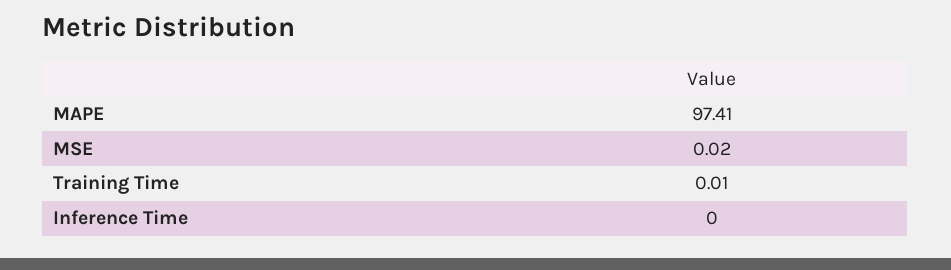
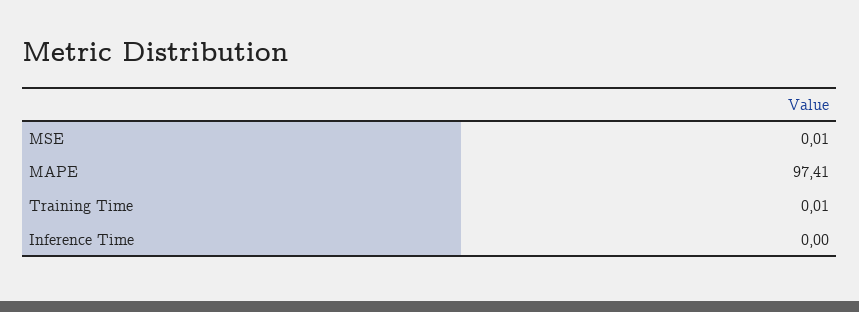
  {
    "MAPE": 97.41,
-   "MSE": 0.02,
+   "MSE": 0.01,
    "Training Time": 0.01,
    "Inference Time": 0
  }

